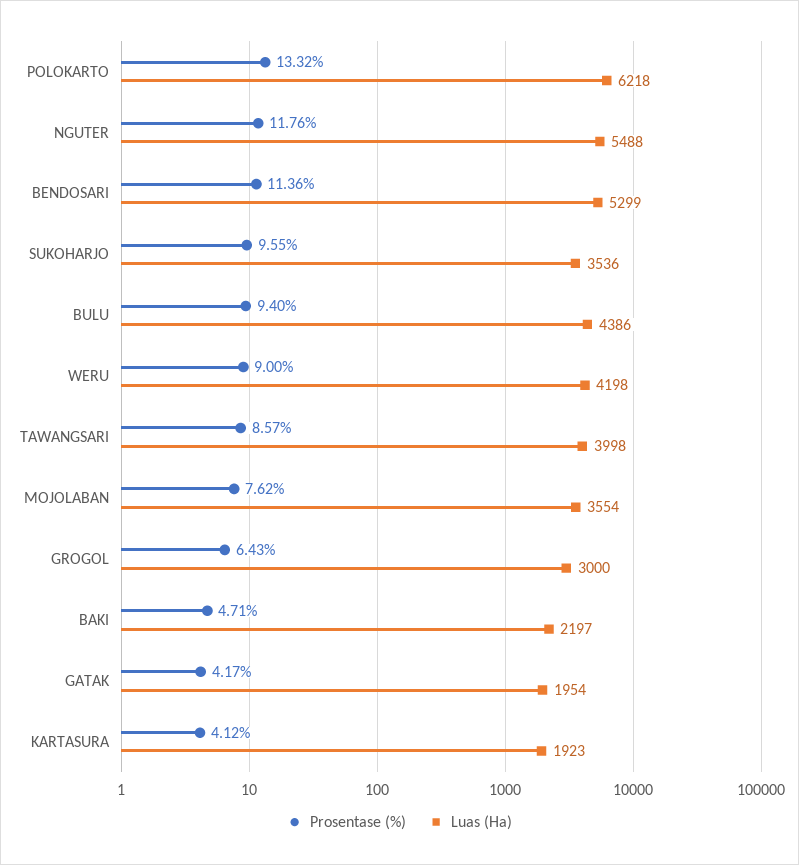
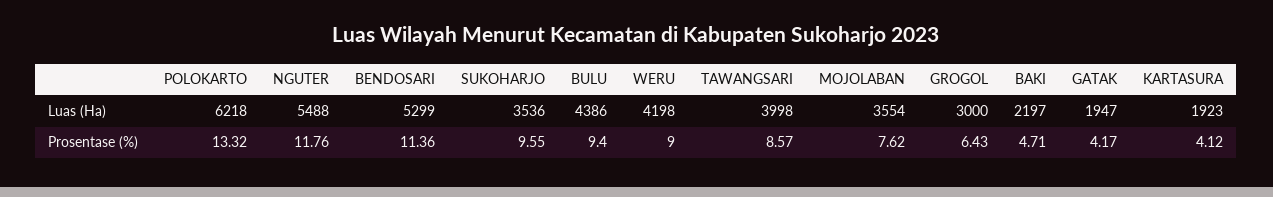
  {
    "Prosentase (%)": {
      "POLOKARTO": 13.32,
      "NGUTER": 11.76,
      "BENDOSARI": 11.36,
      "SUKOHARJO": 9.55,
      "BULU": 9.4,
      "WERU": 9,
      "TAWANGSARI": 8.57,
      "MOJOLABAN": 7.62,
      "GROGOL": 6.43,
      "BAKI": 4.71,
      "GATAK": 4.17,
      "KARTASURA": 4.12
    },
    "Luas (Ha)": {
      "POLOKARTO": 6218,
      "NGUTER": 5488,
      "BENDOSARI": 5299,
      "SUKOHARJO": 3536,
      "BULU": 4386,
      "WERU": 4198,
      "TAWANGSARI": 3998,
      "MOJOLABAN": 3554,
      "GROGOL": 3000,
      "BAKI": 2197,
-     "GATAK": 1954,
+     "GATAK": 1947,
      "KARTASURA": 1923
    }
  }

